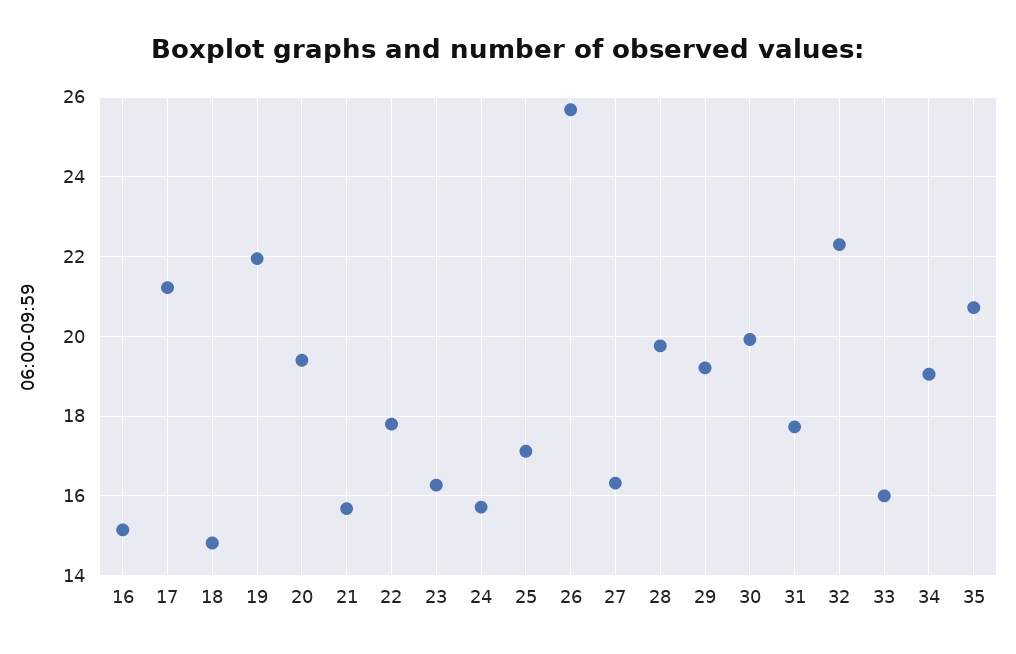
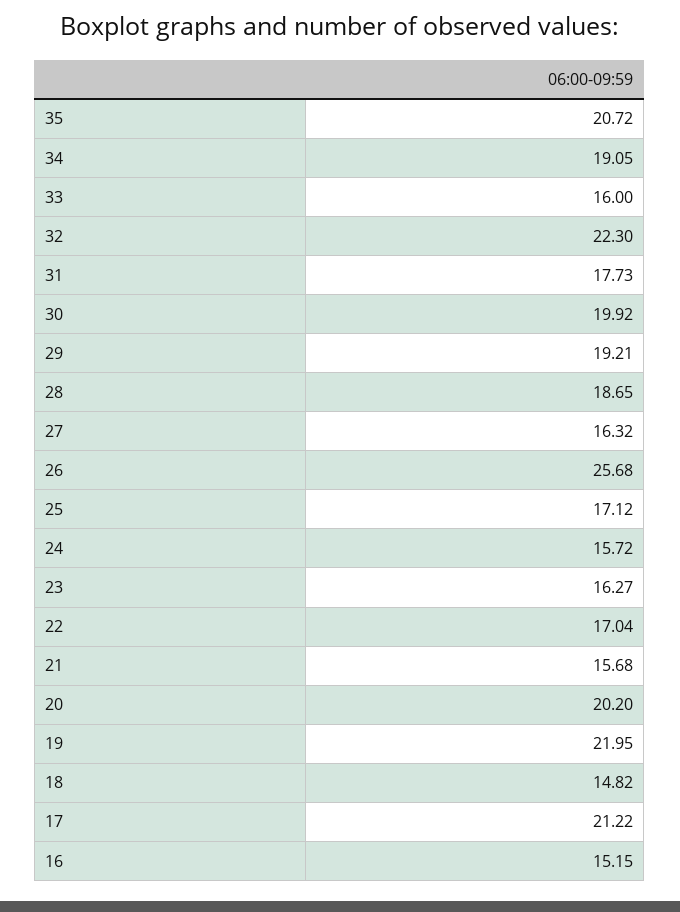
  {
    "16": 15.15,
    "17": 21.22,
    "18": 14.82,
    "19": 21.95,
-   "20": 19.4,
+   "20": 20.2,
    "21": 15.68,
-   "22": 17.8,
+   "22": 17.04,
    "23": 16.27,
    "24": 15.72,
    "25": 17.12,
    "26": 25.68,
    "27": 16.32,
-   "28": 19.8,
+   "28": 18.65,
    "29": 19.21,
    "30": 19.92,
    "31": 17.73,
    "32": 22.3,
    "33": 16,
    "34": 19.05,
    "35": 20.72
  }

